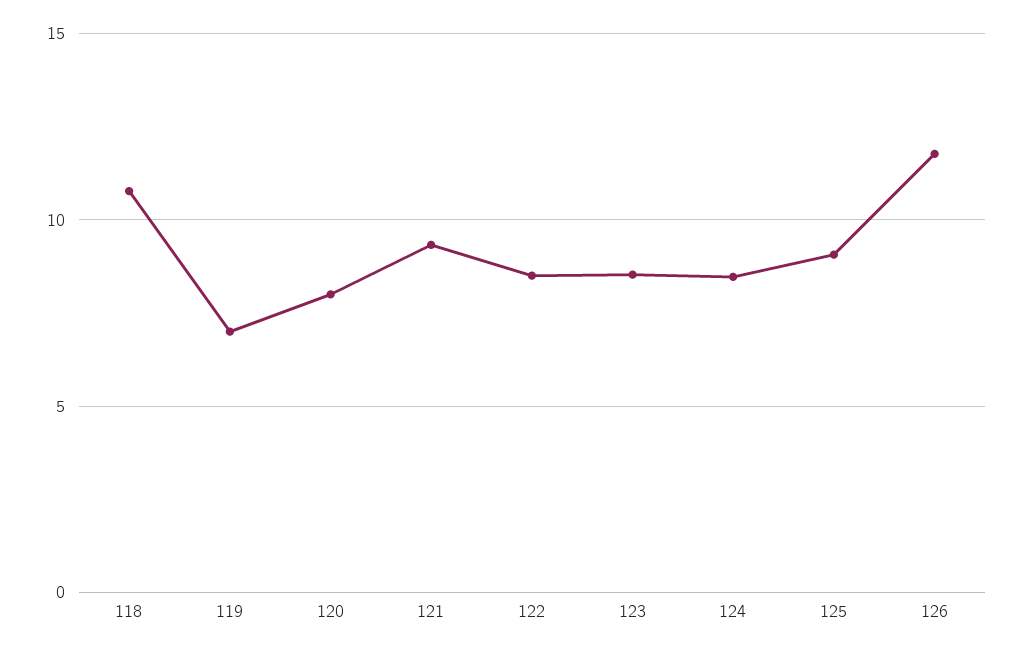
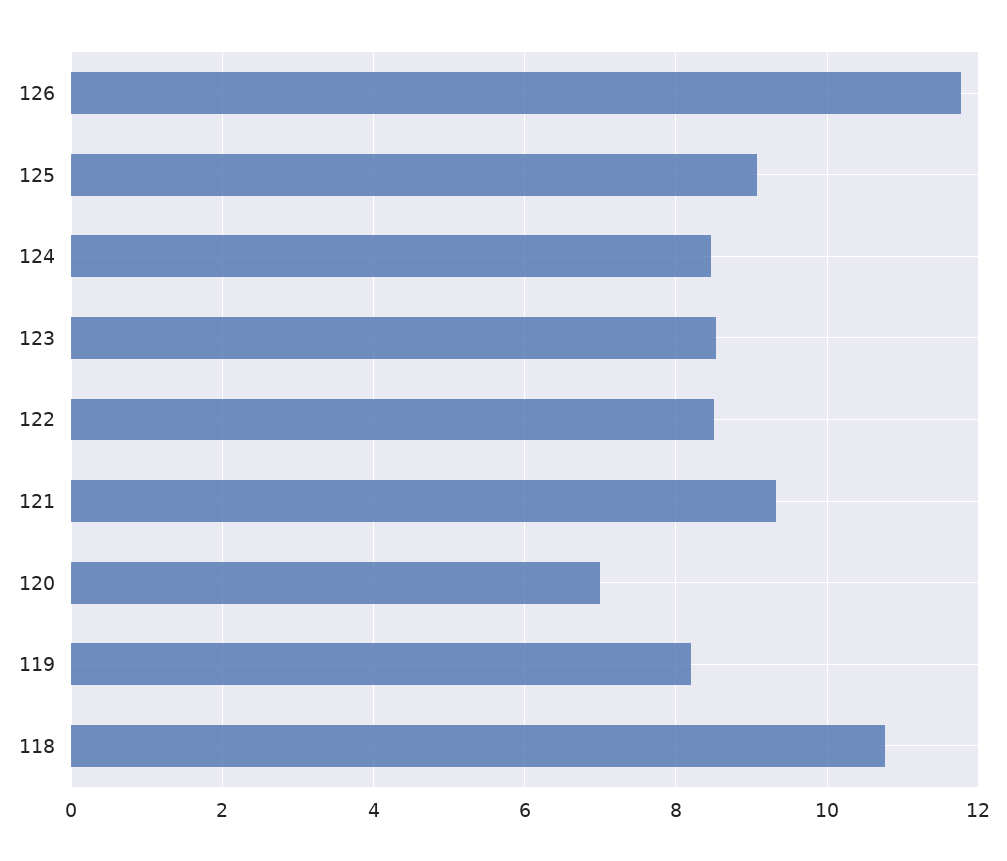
  {
    "118": 10.8,
-   "119": 7,
+   "119": 8.2,
-   "120": 8,
+   "120": 7,
    "121": 9.4,
    "122": 8.6,
    "123": 8.6,
    "124": 8.4,
    "125": 9,
    "126": 11.8
  }

